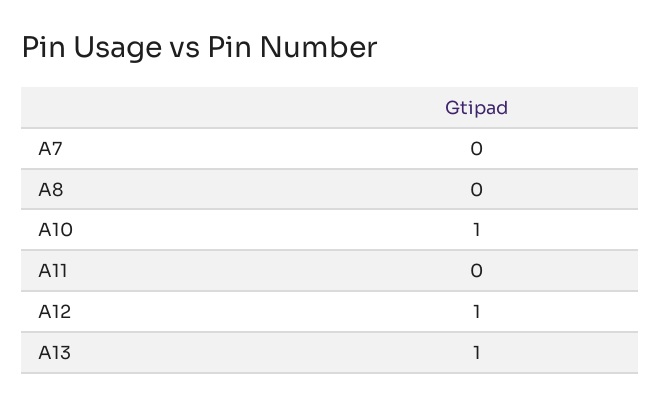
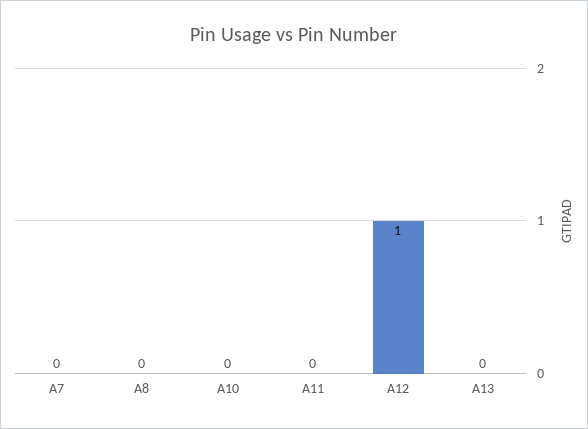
  {
    "A7": 0,
    "A8": 0,
-   "A10": 1,
+   "A10": 0,
    "A11": 0,
    "A12": 1,
-   "A13": 1
+   "A13": 0
  }

